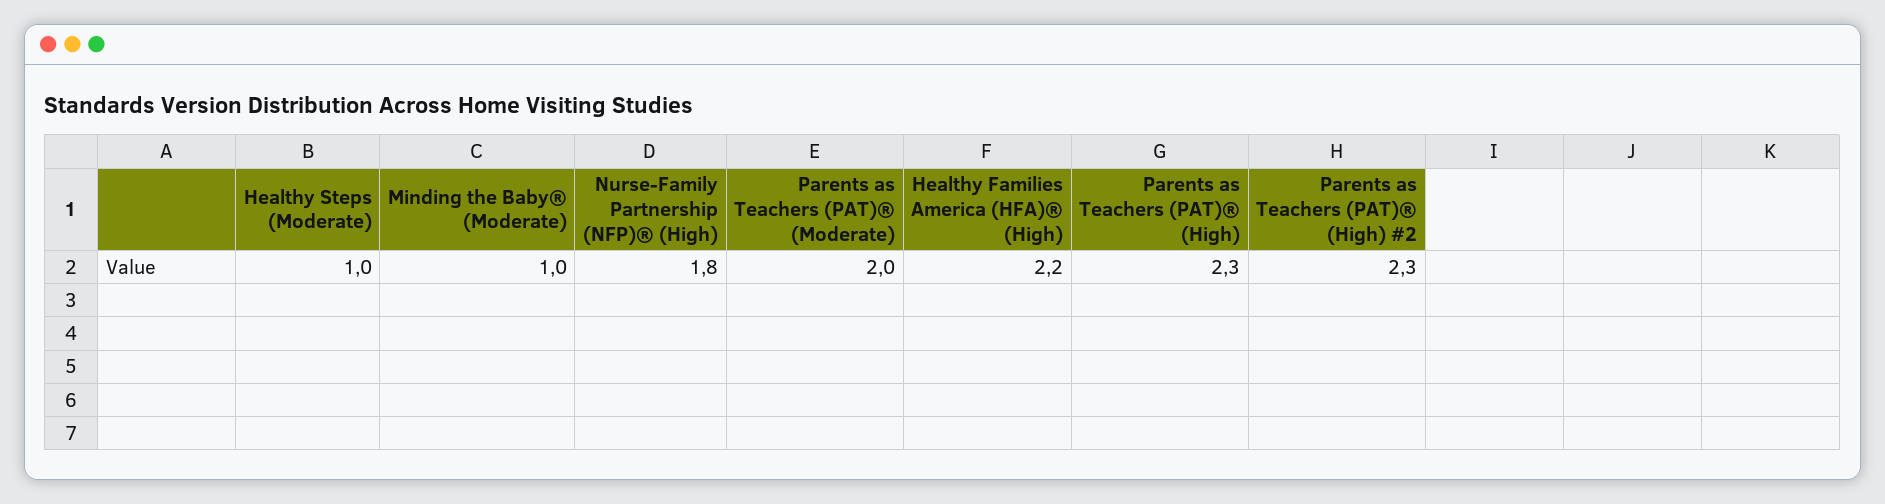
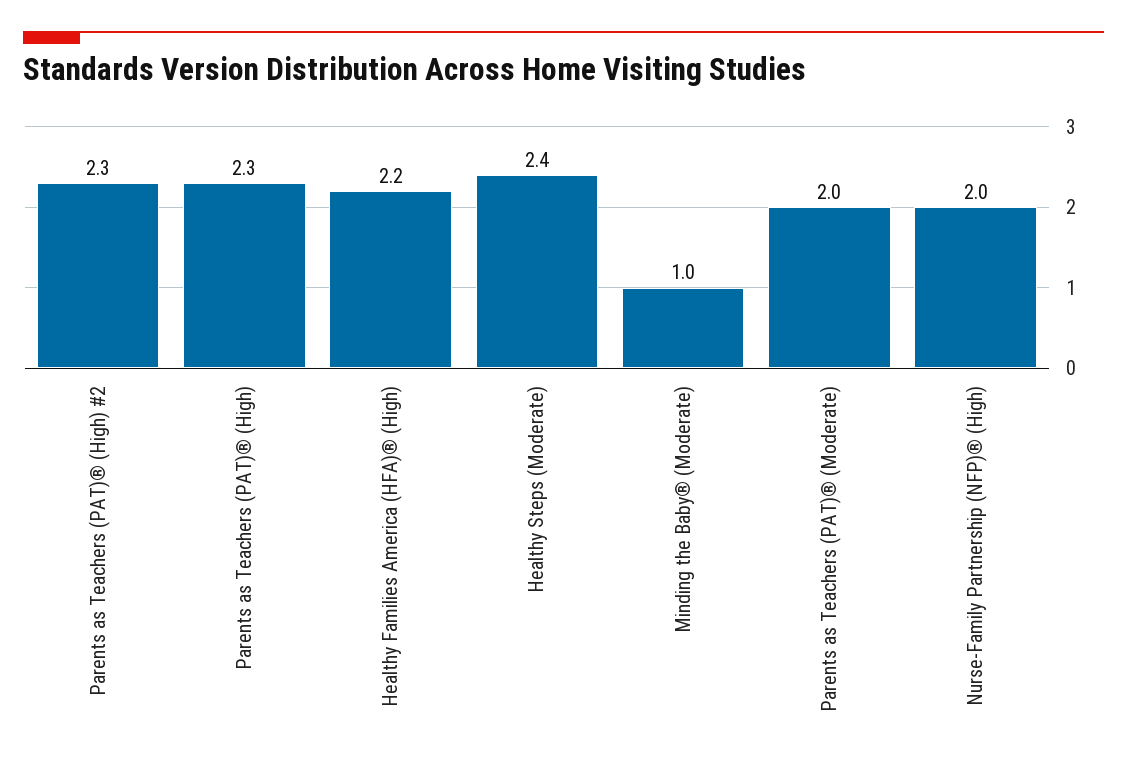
  {
-   "Healthy Steps (Moderate)": 1,
+   "Healthy Steps (Moderate)": 2.4,
    "Minding the Baby® (Moderate)": 1,
-   "Nurse-Family Partnership (NFP)® (High)": 1.8,
+   "Nurse-Family Partnership (NFP)® (High)": 2,
    "Parents as Teachers (PAT)® (Moderate)": 2,
    "Healthy Families America (HFA)® (High)": 2.2,
    "Parents as Teachers (PAT)® (High)": 2.3,
    "Parents as Teachers (PAT)® (High) #2": 2.3
  }

